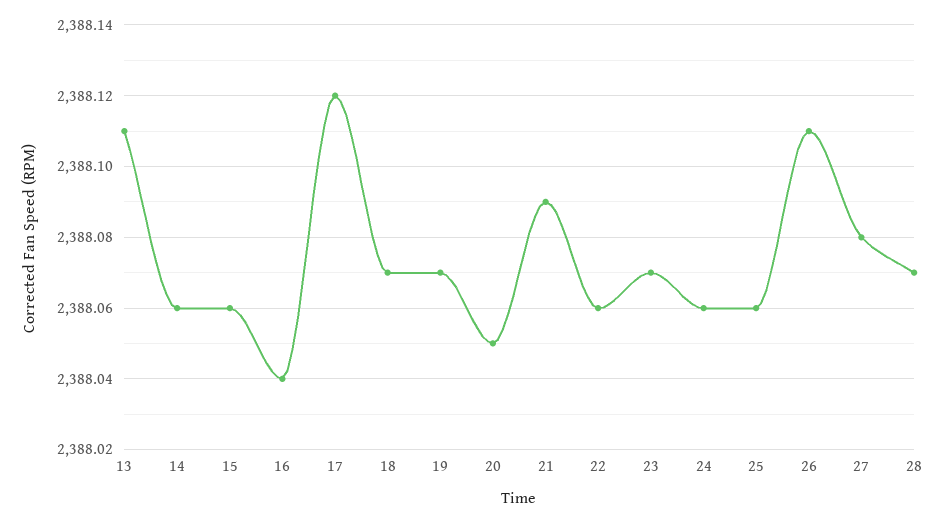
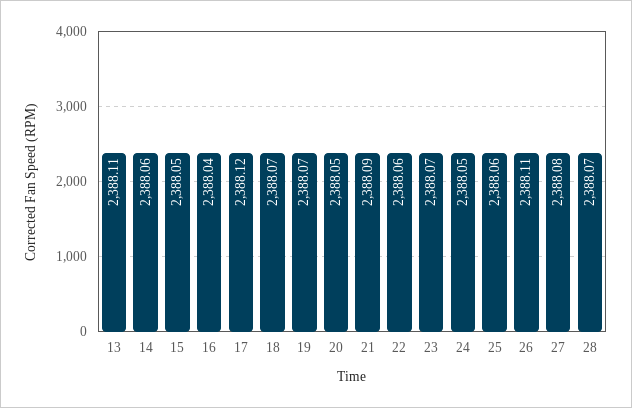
  {
    "13": 2388.11,
    "14": 2388.06,
-   "15": 2388.06,
+   "15": 2388.05,
    "16": 2388.04,
    "17": 2388.12,
    "18": 2388.07,
    "19": 2388.07,
    "20": 2388.05,
    "21": 2388.09,
    "22": 2388.06,
    "23": 2388.07,
-   "24": 2388.06,
+   "24": 2388.05,
    "25": 2388.06,
    "26": 2388.11,
    "27": 2388.08,
    "28": 2388.07
  }

